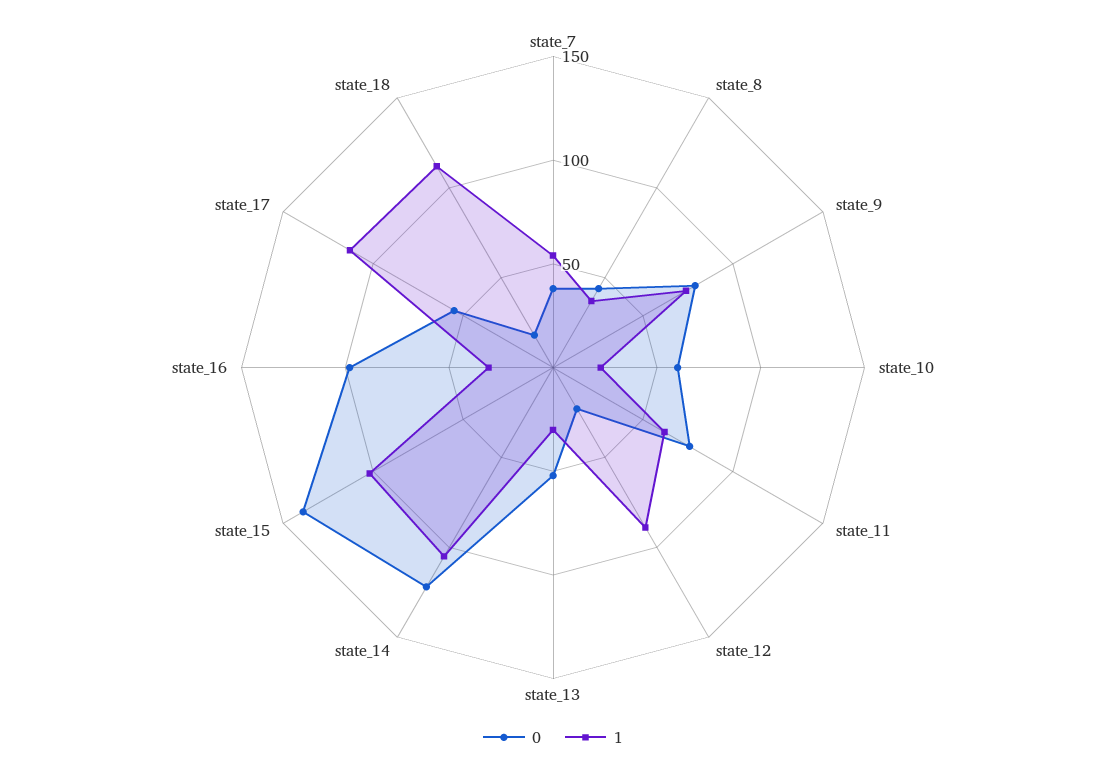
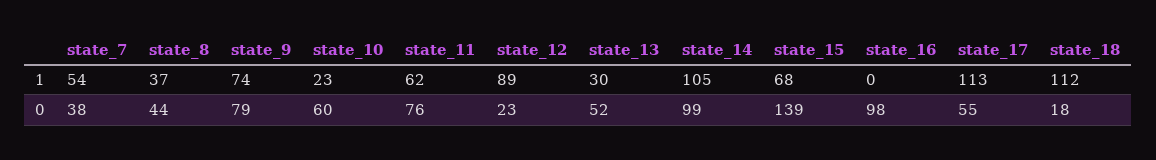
  {
    "0": {
      "state_7": 38,
      "state_8": 44,
      "state_9": 79,
      "state_10": 60,
      "state_11": 76,
      "state_12": 23,
      "state_13": 52,
-     "state_14": 120,
+     "state_14": 99,
      "state_15": 139,
      "state_16": 98,
      "state_17": 55,
      "state_18": 18
    },
    "1": {
      "state_7": 54,
      "state_8": 37,
      "state_9": 74,
      "state_10": 23,
      "state_11": 62,
      "state_12": 89,
      "state_13": 30,
      "state_14": 105,
-     "state_15": 100,
+     "state_15": 68,
-     "state_16": 30,
+     "state_16": 0,
      "state_17": 113,
      "state_18": 112
    }
  }

